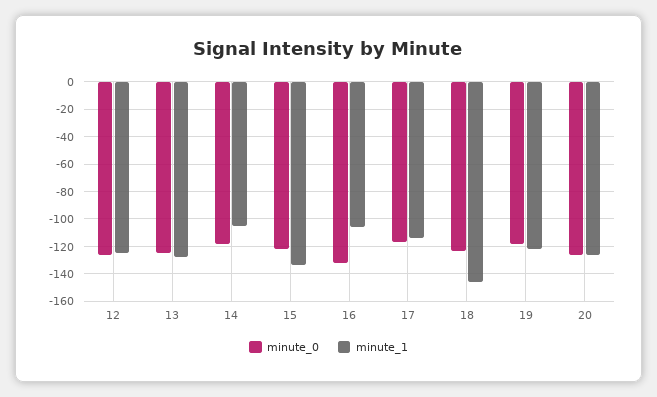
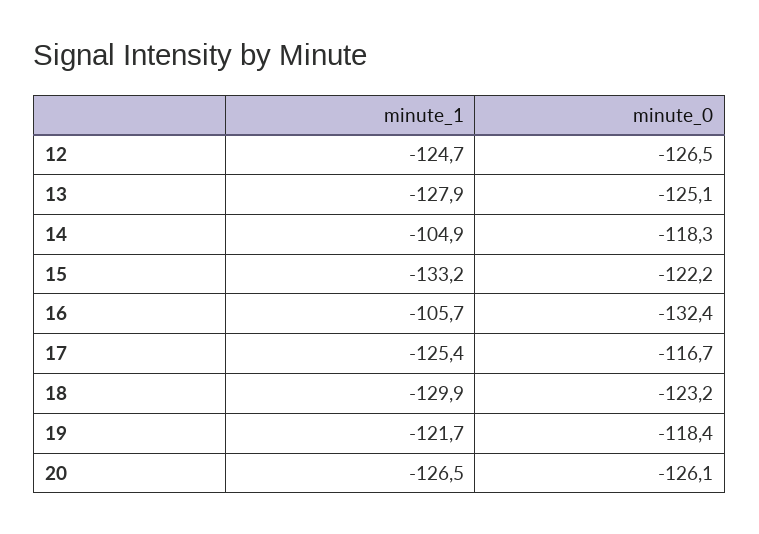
  {
    "minute_0": {
      "12": -126.5,
      "13": -125.1,
      "14": -118.3,
      "15": -122.2,
      "16": -132.4,
      "17": -116.7,
      "18": -123.2,
      "19": -118.4,
      "20": -126.1
    },
    "minute_1": {
      "12": -124.7,
      "13": -127.9,
      "14": -104.9,
      "15": -133.2,
      "16": -105.7,
-     "17": -115,
+     "17": -125.4,
-     "18": -145,
+     "18": -129.9,
      "19": -121.7,
      "20": -126.5
    }
  }

